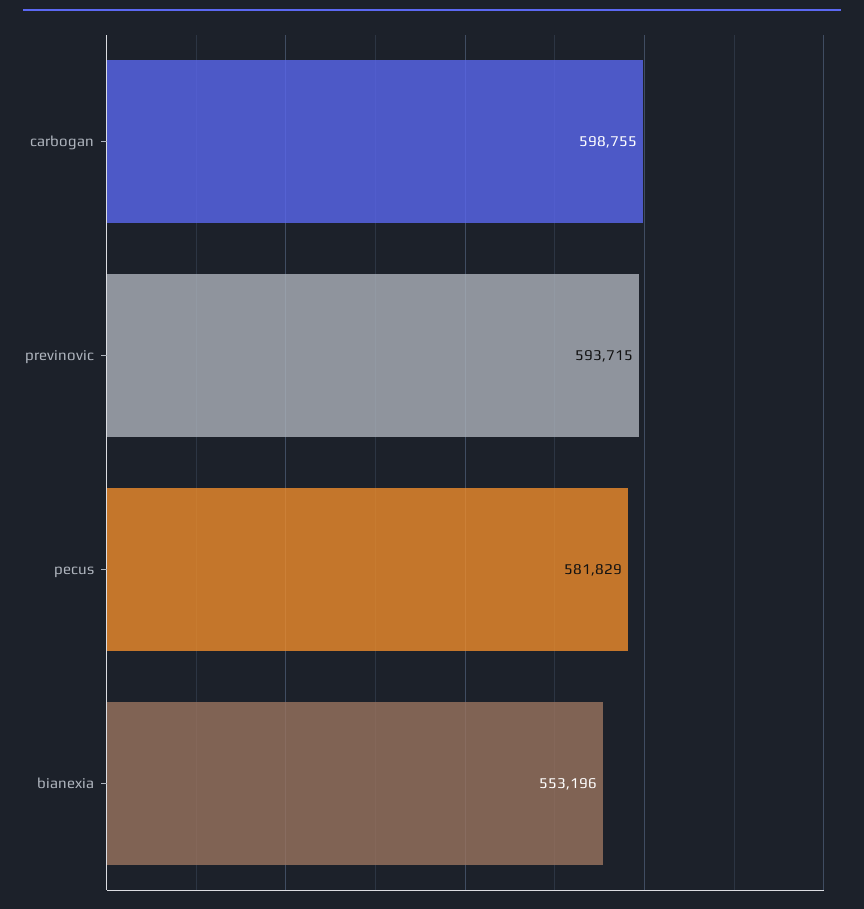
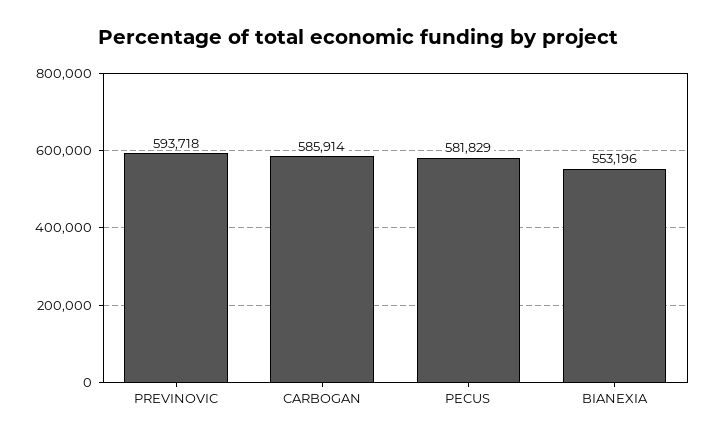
  {
-   "carbogan": 598755,
+   "carbogan": 585914,
-   "previnovic": 593715,
+   "previnovic": 593718,
    "pecus": 581829,
    "bianexia": 553196
  }

